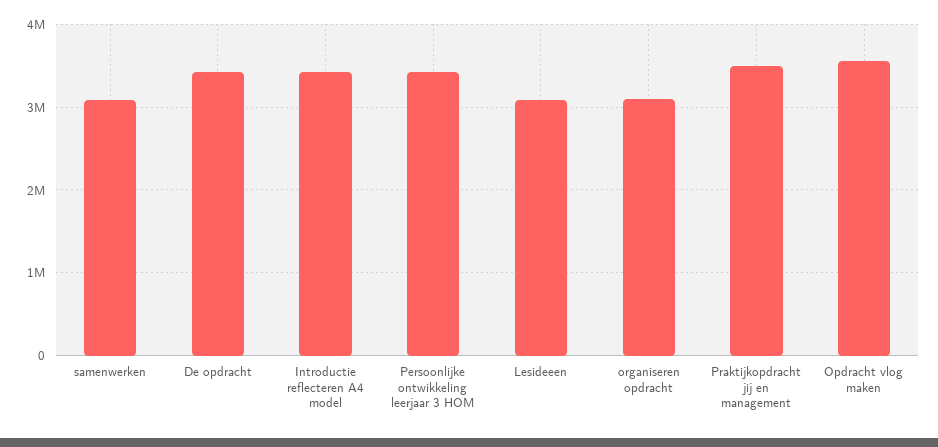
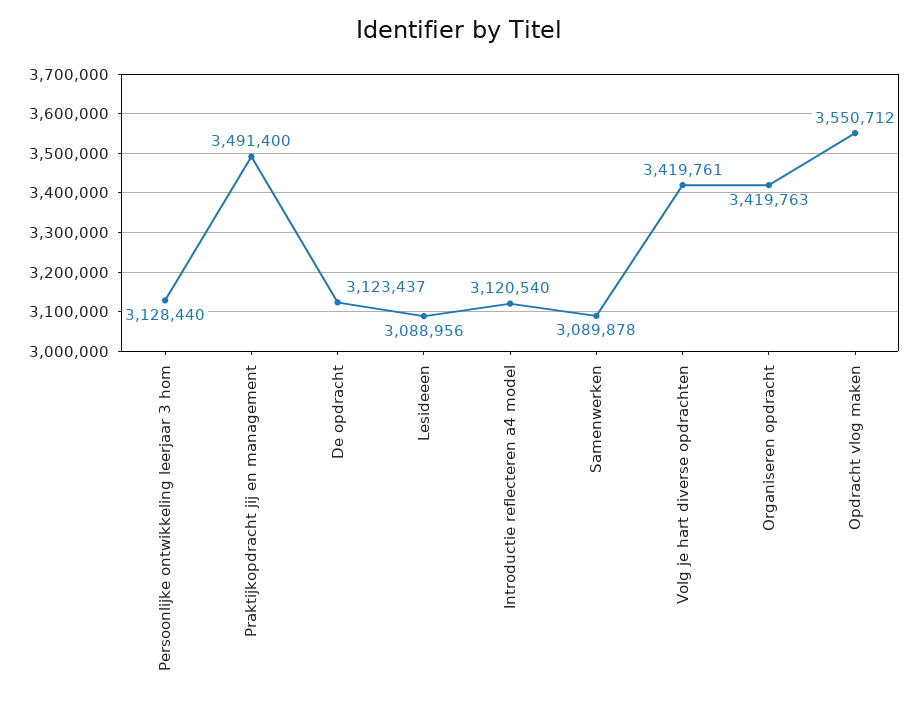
  {
    "samenwerken": 3089878,
-   "De opdracht": 3400000,
+   "De opdracht": 3123437,
-   "Introductie reflecteren A4 model": 3400000,
+   "Introductie reflecteren A4 model": 3120540,
-   "Persoonlijke ontwikkeling leerjaar 3 HOM": 3400000,
+   "Persoonlijke ontwikkeling leerjaar 3 HOM": 3128440,
    "Lesideeen": 3088956,
-   "organiseren opdracht": 3100000,
+   "organiseren opdracht": 3419763,
    "Praktijkopdracht jij en management": 3491400,
-   "Opdracht vlog maken": 3550712
+   "Opdracht vlog maken": 3550712,
+   "Volg je hart diverse opdrachten": 3419761
  }

